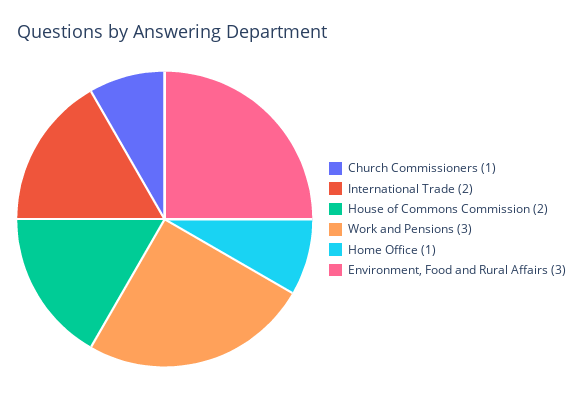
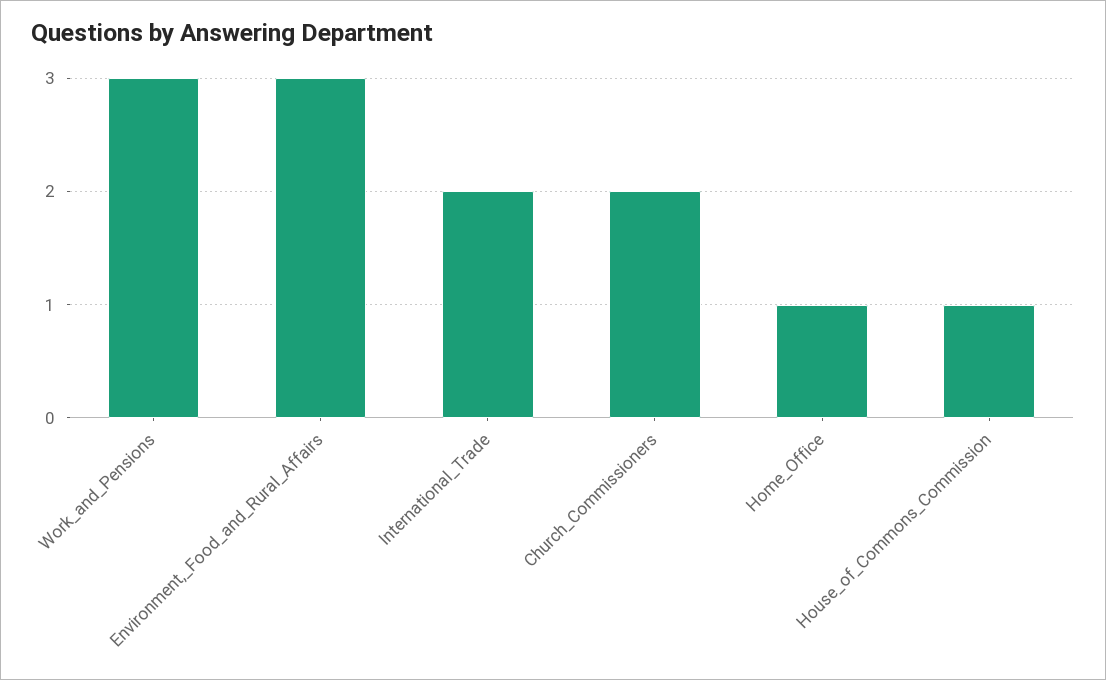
  {
-   "Church Commissioners": 1,
+   "Church Commissioners": 2,
    "International Trade": 2,
-   "House of Commons Commission": 2,
+   "House of Commons Commission": 1,
    "Work and Pensions": 3,
    "Home Office": 1,
    "Environment, Food and Rural Affairs": 3
  }

